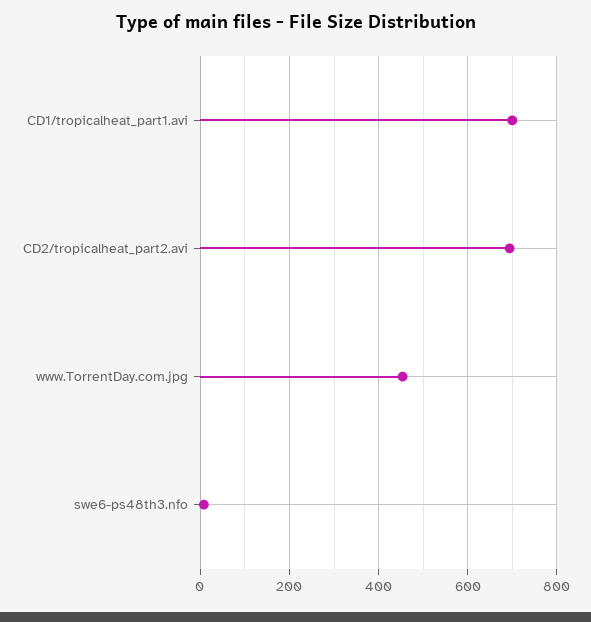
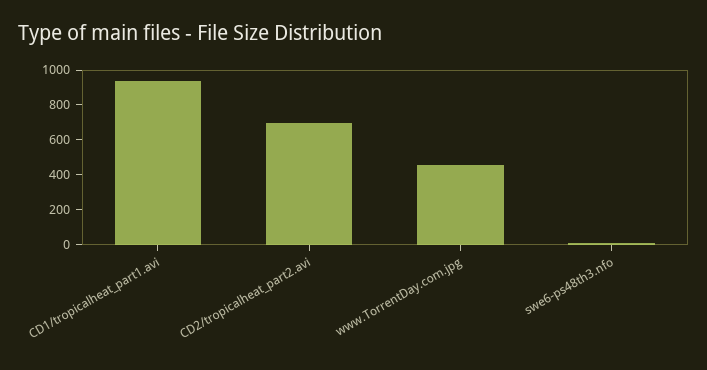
  {
-   "CD1/tropicalheat_part1.avi": 700,
+   "CD1/tropicalheat_part1.avi": 950,
    "CD2/tropicalheat_part2.avi": 700,
    "www.TorrentDay.com.jpg": 460,
    "swe6-ps48th3.nfo": 0
  }

